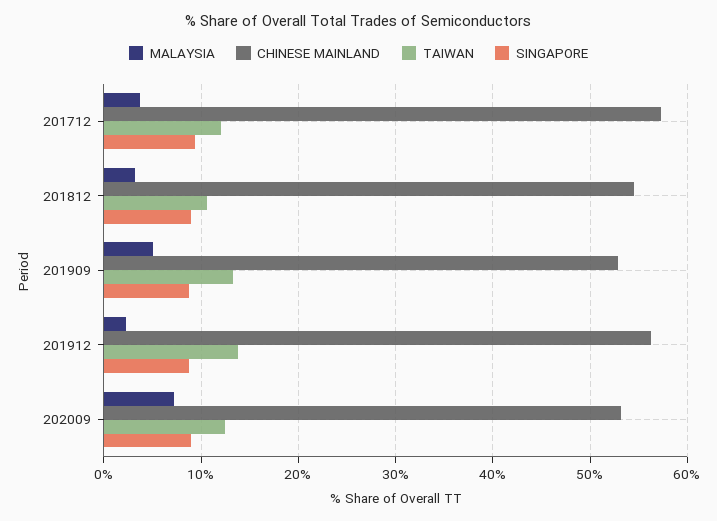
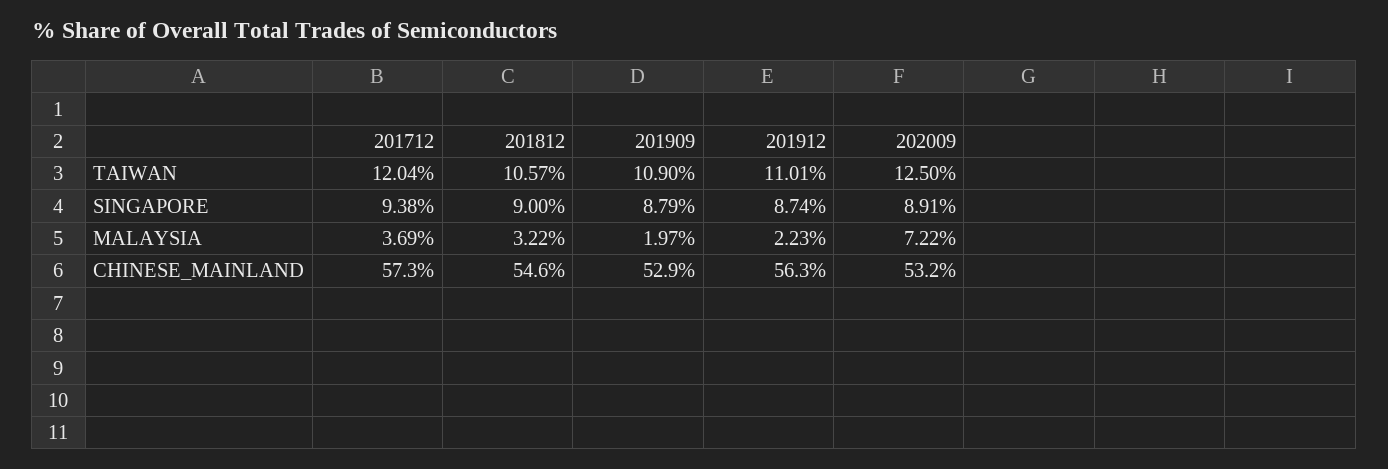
  {
    "MALAYSIA": {
      "201712": 3.69,
      "201812": 3.22,
-     "201909": 5,
+     "201909": 1.97,
      "201912": 2.23,
      "202009": 7.22
    },
    "CHINESE MAINLAND": {
      "201712": 57.3,
      "201812": 54.6,
      "201909": 52.9,
      "201912": 56.3,
      "202009": 53.2
    },
    "TAIWAN": {
      "201712": 12.04,
      "201812": 10.57,
-     "201909": 13,
+     "201909": 10.9,
-     "201912": 14,
+     "201912": 11.01,
      "202009": 12.5
    },
    "SINGAPORE": {
      "201712": 9.38,
      "201812": 9,
      "201909": 8.79,
      "201912": 8.74,
      "202009": 8.91
    }
  }

